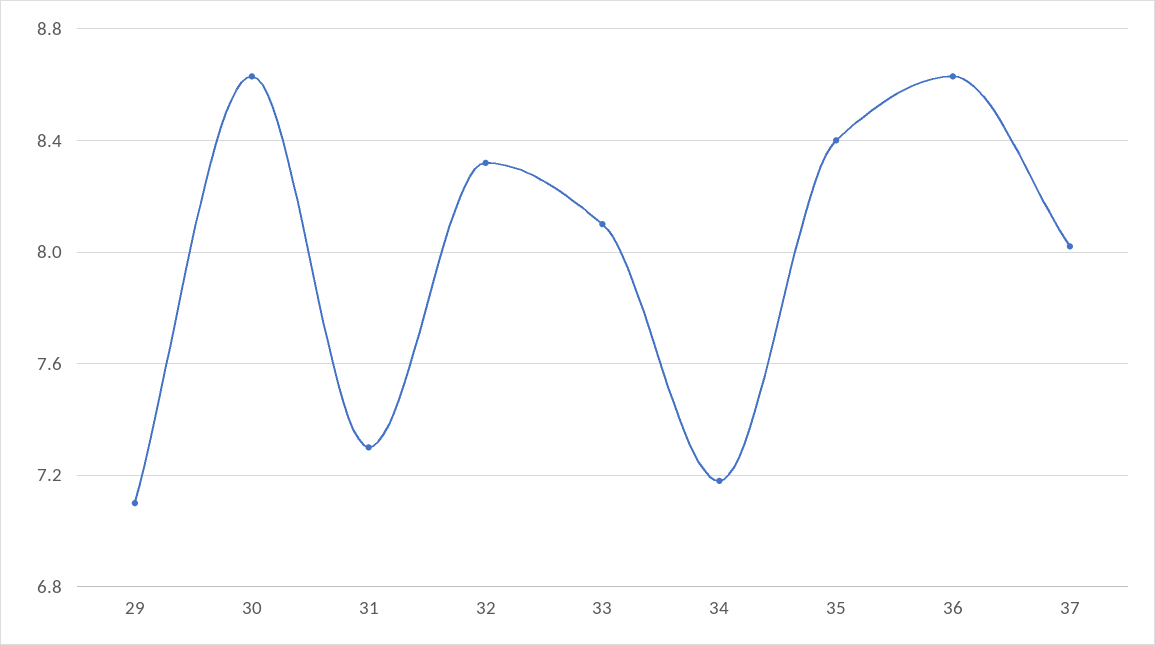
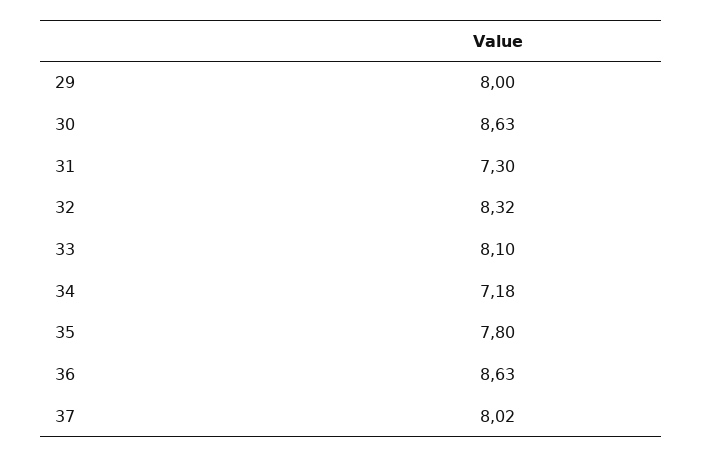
  {
-   "29": 7.1,
+   "29": 8,
    "30": 8.63,
    "31": 7.3,
    "32": 8.32,
    "33": 8.1,
    "34": 7.18,
-   "35": 8.4,
+   "35": 7.8,
    "36": 8.63,
    "37": 8.02
  }

